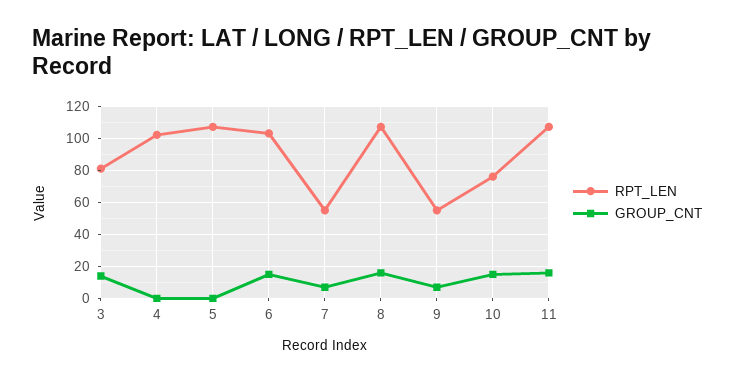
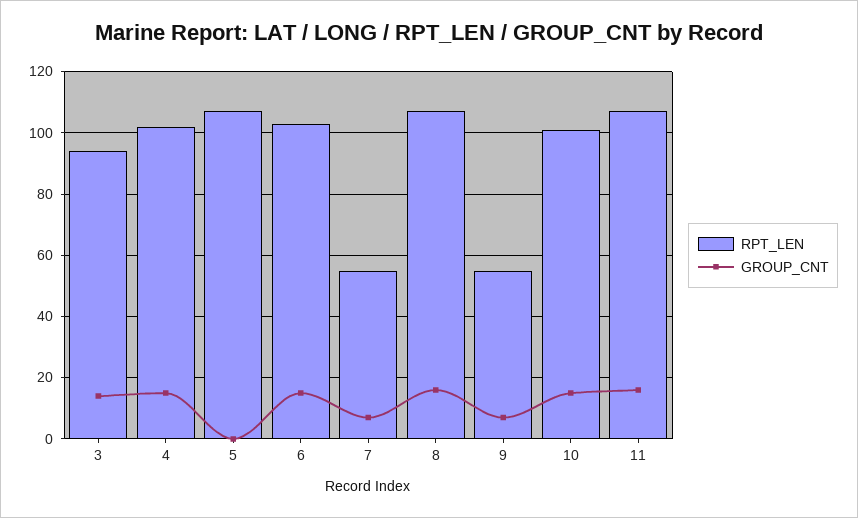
  {
    "RPT_LEN": {
-     "3": 80,
+     "3": 95,
      "4": 100,
      "5": 105,
      "6": 105,
      "7": 55,
      "8": 105,
      "9": 55,
-     "10": 75,
+     "10": 100,
      "11": 105
    },
    "GROUP_CNT": {
      "3": 15,
-     "4": 0,
+     "4": 15,
      "5": 0,
      "6": 15,
      "7": 5,
      "8": 15,
      "9": 5,
      "10": 15,
      "11": 15
    }
  }

